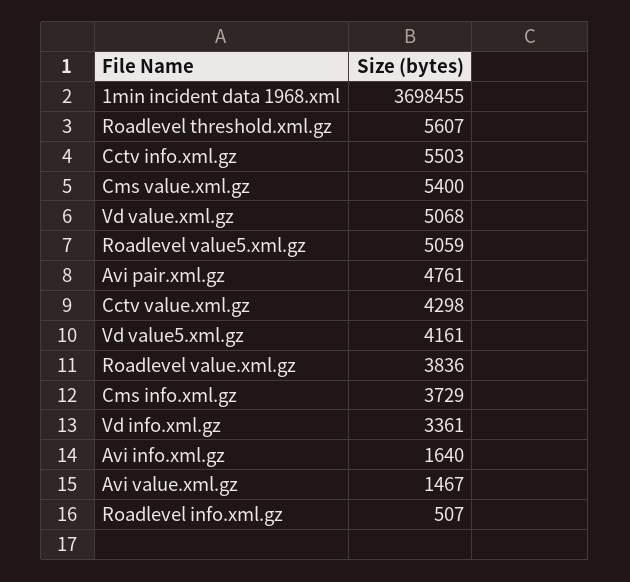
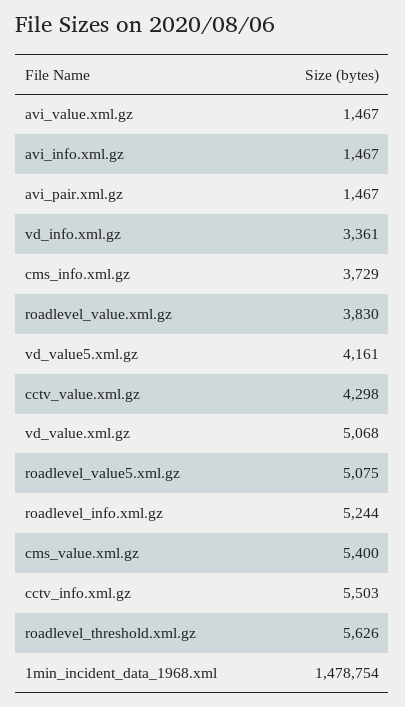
  {
-   "1min incident data 1968.xml": 3698455,
+   "1min incident data 1968.xml": 1478754,
-   "Roadlevel threshold.xml.gz": 5607,
+   "Roadlevel threshold.xml.gz": 5626,
    "Cctv info.xml.gz": 5503,
    "Cms value.xml.gz": 5400,
    "Vd value.xml.gz": 5068,
-   "Roadlevel value5.xml.gz": 5059,
+   "Roadlevel value5.xml.gz": 5075,
-   "Avi pair.xml.gz": 4761,
+   "Avi pair.xml.gz": 1467,
    "Cctv value.xml.gz": 4298,
    "Vd value5.xml.gz": 4161,
-   "Roadlevel value.xml.gz": 3836,
+   "Roadlevel value.xml.gz": 3830,
    "Cms info.xml.gz": 3729,
    "Vd info.xml.gz": 3361,
-   "Avi info.xml.gz": 1640,
+   "Avi info.xml.gz": 1467,
    "Avi value.xml.gz": 1467,
-   "Roadlevel info.xml.gz": 507
+   "Roadlevel info.xml.gz": 5244
  }

